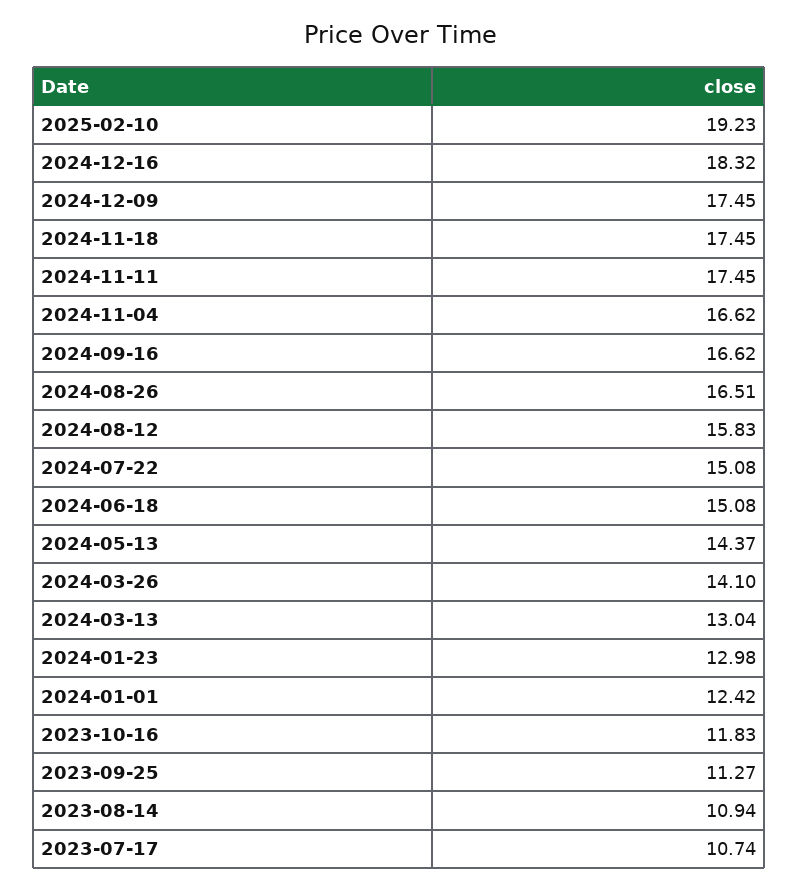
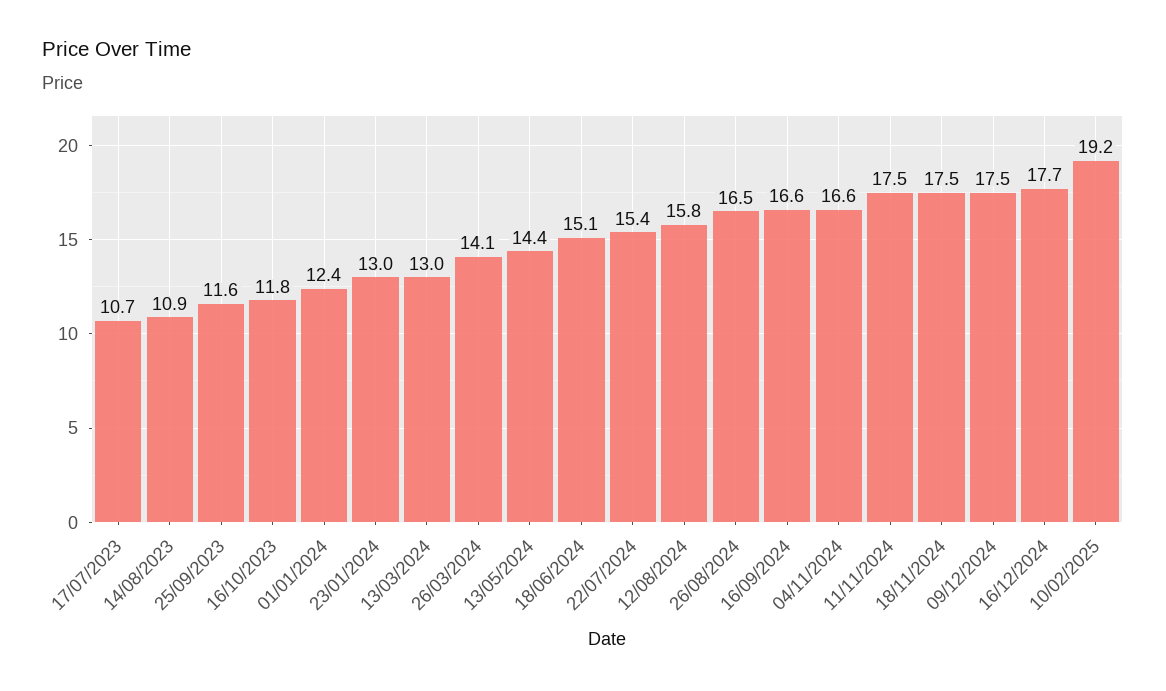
  {
    "2025-02-10": 19.23,
-   "2024-12-16": 18.32,
+   "2024-12-16": 17.7,
    "2024-12-09": 17.45,
    "2024-11-18": 17.45,
    "2024-11-11": 17.45,
    "2024-11-04": 16.62,
    "2024-09-16": 16.62,
    "2024-08-26": 16.51,
    "2024-08-12": 15.83,
-   "2024-07-22": 15.08,
+   "2024-07-22": 15.4,
    "2024-06-18": 15.08,
    "2024-05-13": 14.37,
    "2024-03-26": 14.1,
    "2024-03-13": 13.04,
    "2024-01-23": 12.98,
    "2024-01-01": 12.42,
    "2023-10-16": 11.83,
-   "2023-09-25": 11.27,
+   "2023-09-25": 11.6,
    "2023-08-14": 10.94,
    "2023-07-17": 10.74
  }

